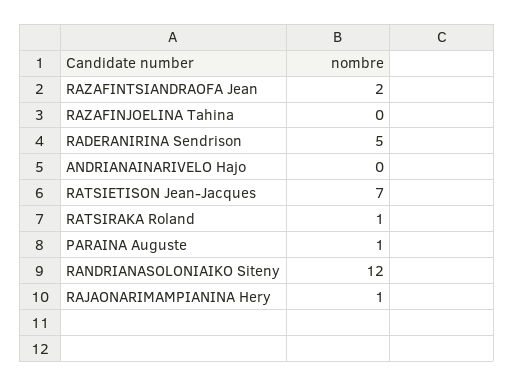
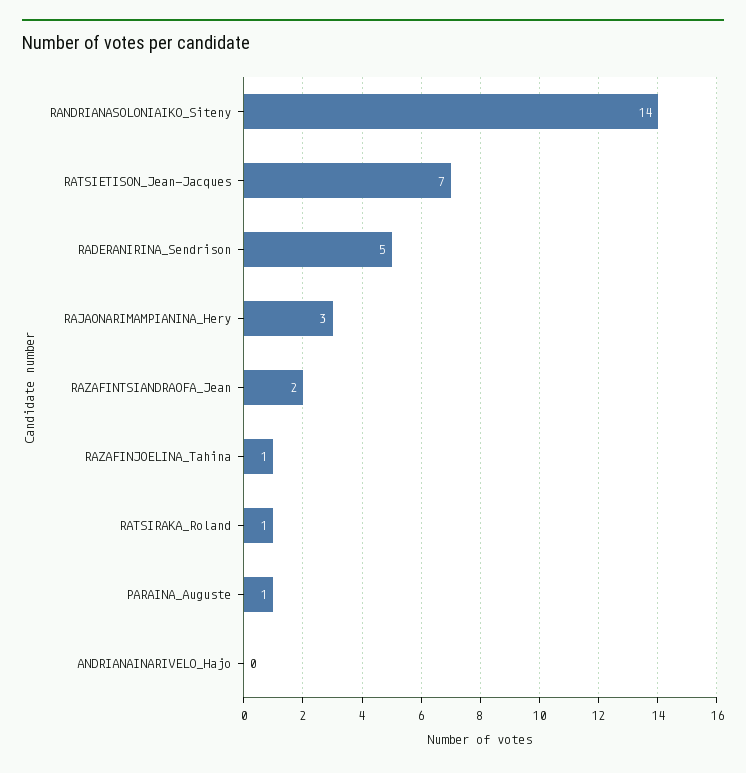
  {
    "RAZAFINTSIANDRAOFA Jean": 2,
-   "RAZAFINJOELINA Tahina": 0,
+   "RAZAFINJOELINA Tahina": 1,
    "RADERANIRINA Sendrison": 5,
    "ANDRIANAINARIVELO Hajo": 0,
    "RATSIETISON Jean-Jacques": 7,
    "RATSIRAKA Roland": 1,
    "PARAINA Auguste": 1,
-   "RANDRIANASOLONIAIKO Siteny": 12,
+   "RANDRIANASOLONIAIKO Siteny": 14,
-   "RAJAONARIMAMPIANINA Hery": 1
+   "RAJAONARIMAMPIANINA Hery": 3
  }

